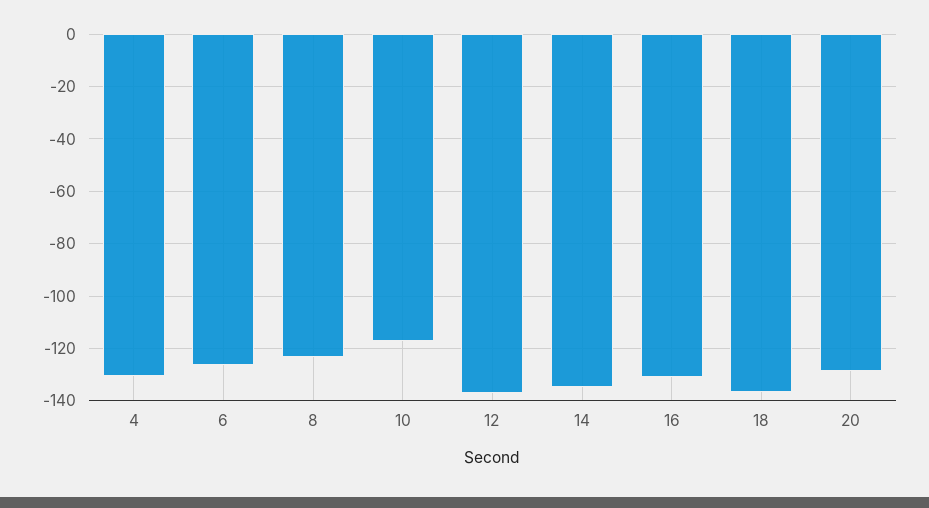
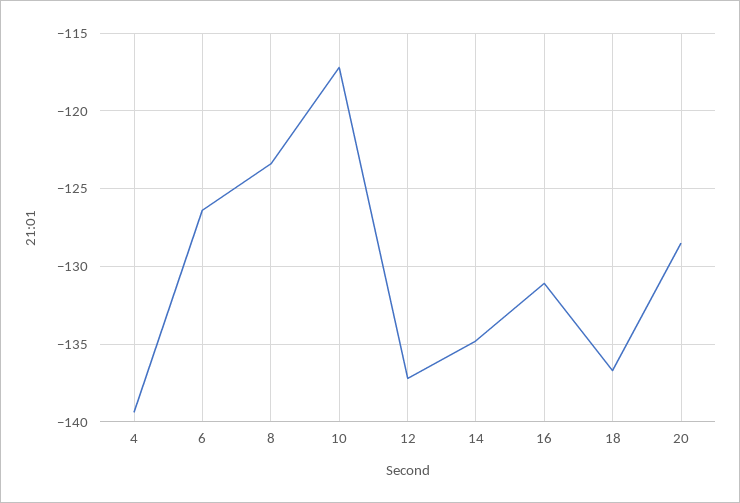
  {
-   "4": -130,
+   "4": -139.5,
    "6": -126.5,
    "8": -123.5,
    "10": -117,
    "12": -137,
    "14": -135,
    "16": -131,
    "18": -136.5,
    "20": -128.5
  }

